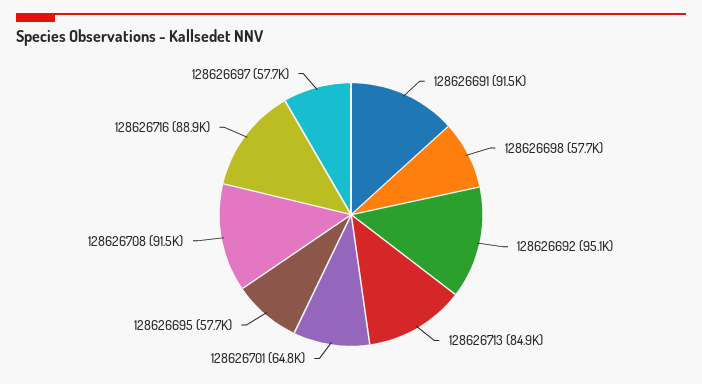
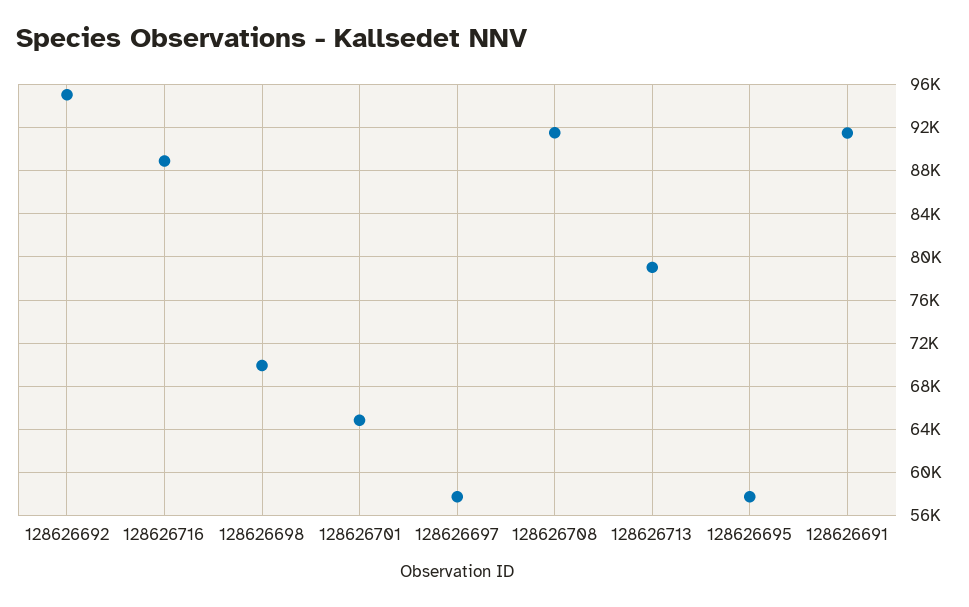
  {
    "128626691": 91500,
-   "128626698": 57700,
+   "128626698": 70000,
    "128626692": 95100,
-   "128626713": 84900,
+   "128626713": 79000,
    "128626701": 64800,
    "128626695": 57700,
    "128626708": 91500,
    "128626716": 88900,
    "128626697": 57700
  }

